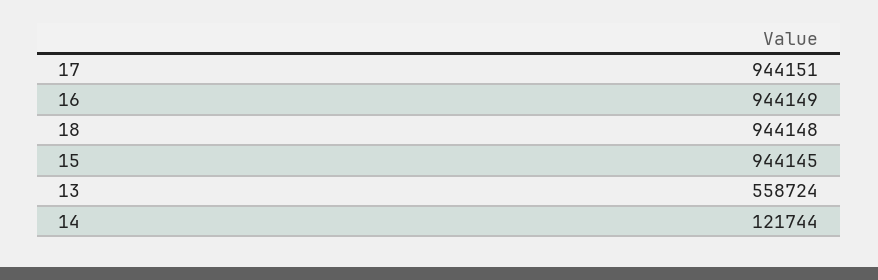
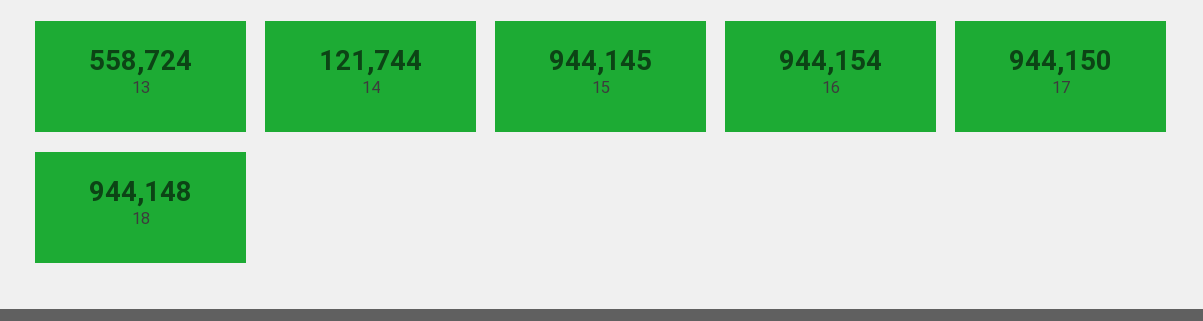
  {
-   "17": 944151,
+   "17": 944150,
-   "16": 944149,
+   "16": 944154,
    "18": 944148,
    "15": 944145,
    "13": 558724,
    "14": 121744
  }

